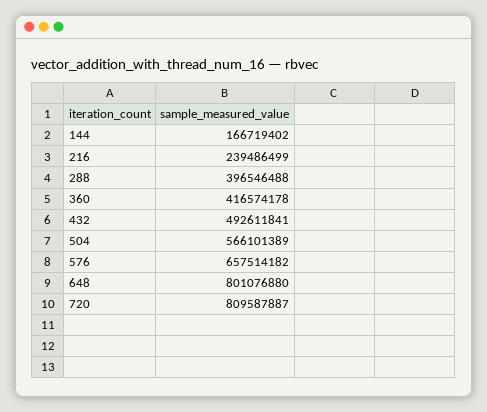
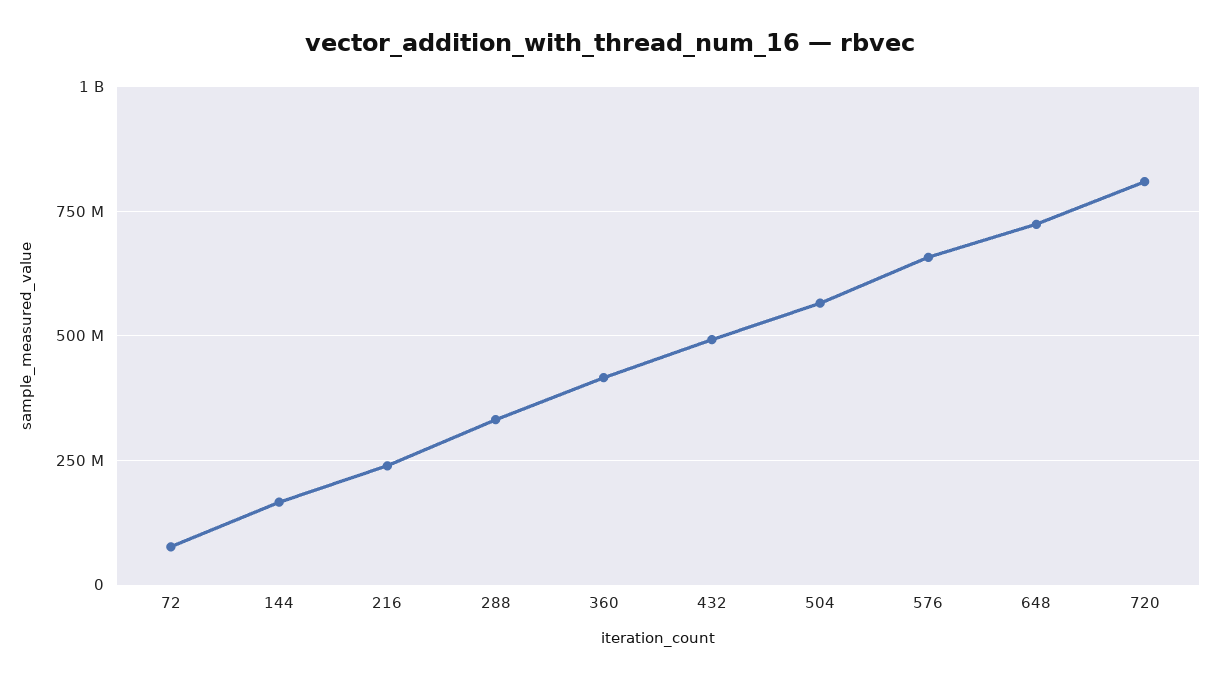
  {
    "144": 166719402,
    "216": 239486499,
-   "288": 396546488,
+   "288": 325000000,
    "360": 416574178,
    "432": 492611841,
    "504": 566101389,
    "576": 657514182,
-   "648": 801076880,
+   "648": 725000000,
-   "720": 809587887
+   "720": 809587887,
+   "72": 75000000
  }

